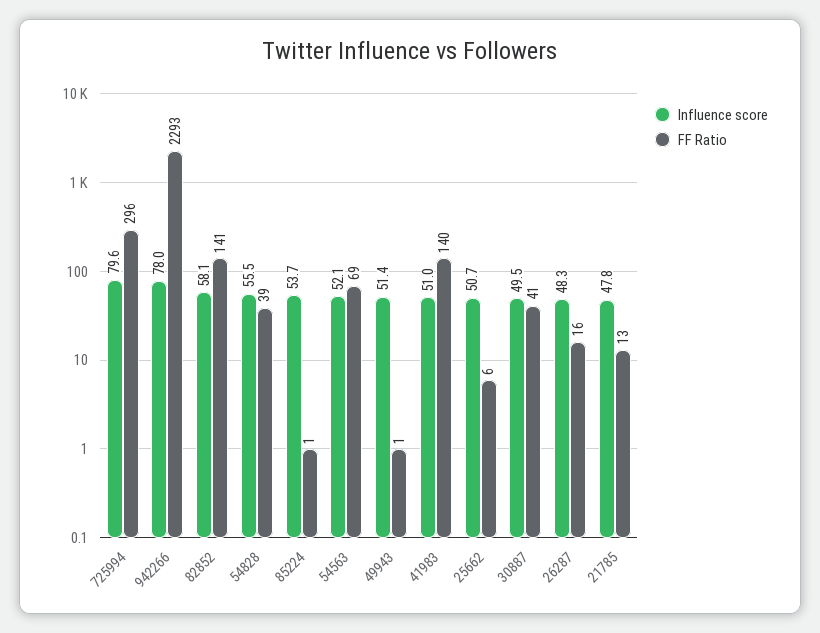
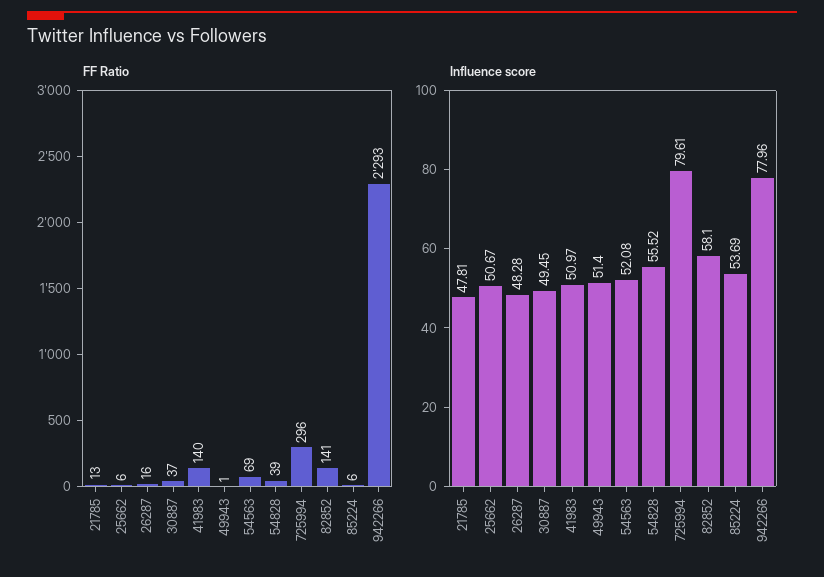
  {
    "Influence score": {
      "725994": 79.61,
      "942266": 77.96,
      "82852": 58.1,
      "54828": 55.52,
      "85224": 53.69,
      "54563": 52.08,
      "49943": 51.4,
      "41983": 50.97,
      "25662": 50.67,
      "30887": 49.45,
      "26287": 48.28,
      "21785": 47.81
    },
    "FF Ratio": {
      "725994": 296,
      "942266": 2293,
      "82852": 141,
      "54828": 39,
-     "85224": 1,
+     "85224": 6,
      "54563": 69,
      "49943": 1,
      "41983": 140,
      "25662": 6,
-     "30887": 41,
+     "30887": 37,
      "26287": 16,
      "21785": 13
    }
  }

